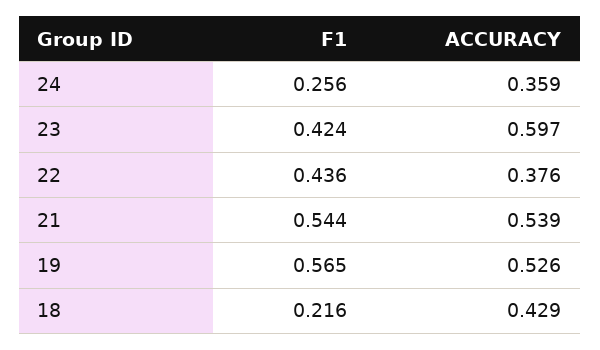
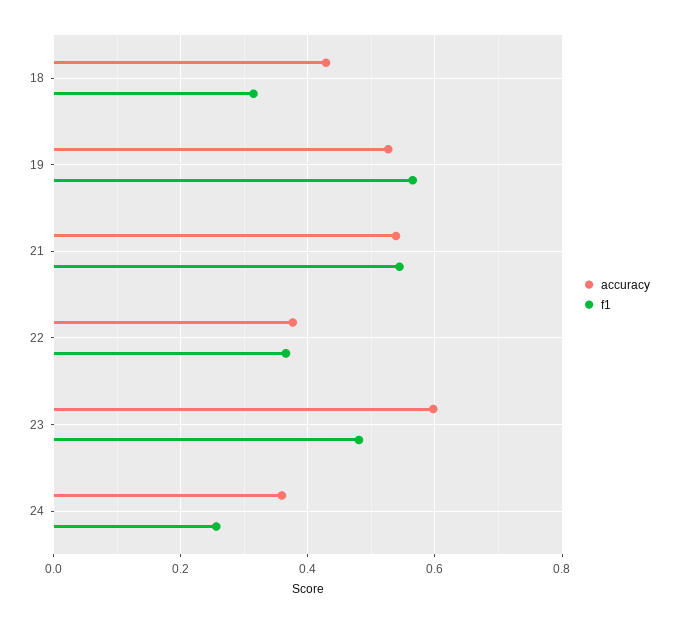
  {
    "F1": {
      "24": 0.256,
-     "23": 0.424,
+     "23": 0.48,
-     "22": 0.436,
+     "22": 0.36,
      "21": 0.544,
      "19": 0.565,
-     "18": 0.216
+     "18": 0.32
    },
    "ACCURACY": {
      "24": 0.359,
      "23": 0.597,
      "22": 0.376,
      "21": 0.539,
      "19": 0.526,
      "18": 0.429
    }
  }

